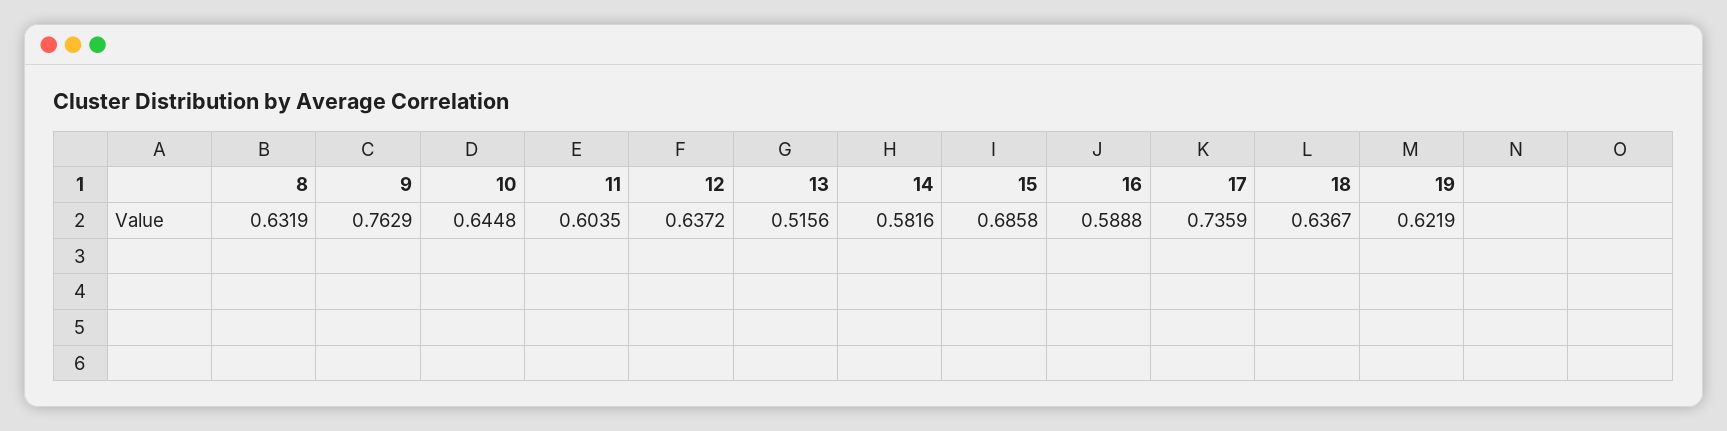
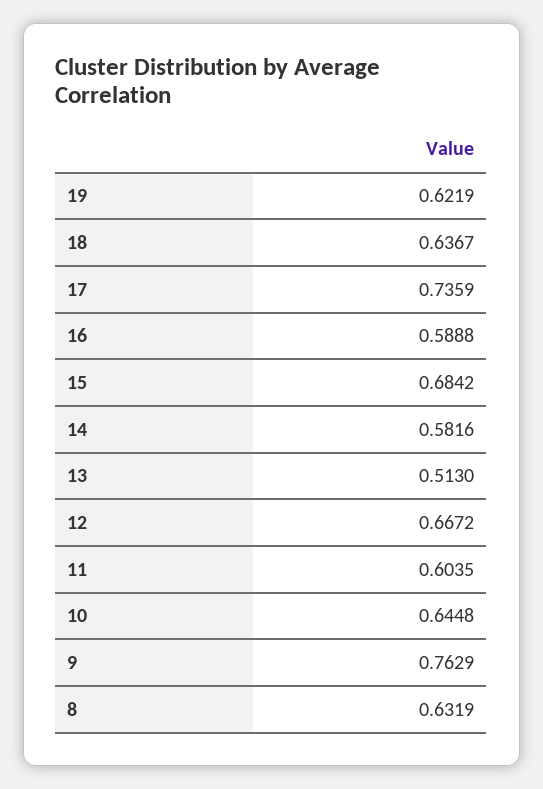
  {
    "8": 0.6319,
    "9": 0.7629,
    "10": 0.6448,
    "11": 0.6035,
-   "12": 0.6372,
+   "12": 0.6672,
-   "13": 0.5156,
+   "13": 0.513,
    "14": 0.5816,
-   "15": 0.6858,
+   "15": 0.6842,
    "16": 0.5888,
    "17": 0.7359,
    "18": 0.6367,
    "19": 0.6219
  }

